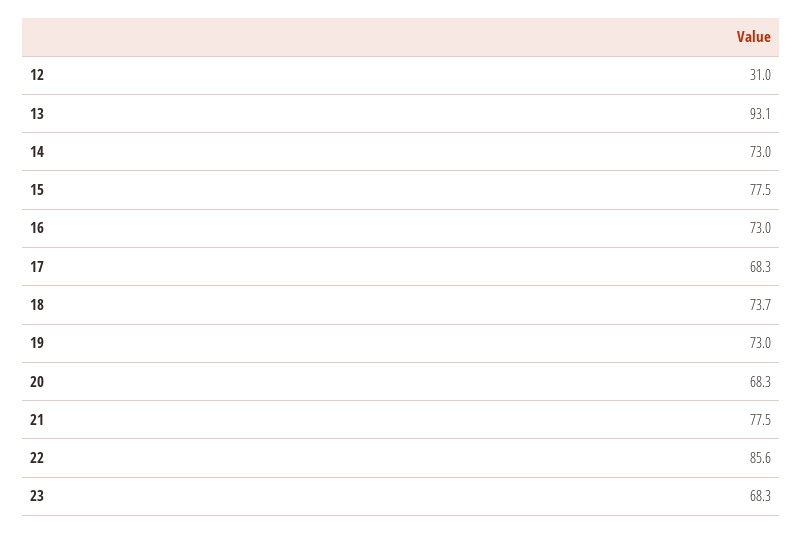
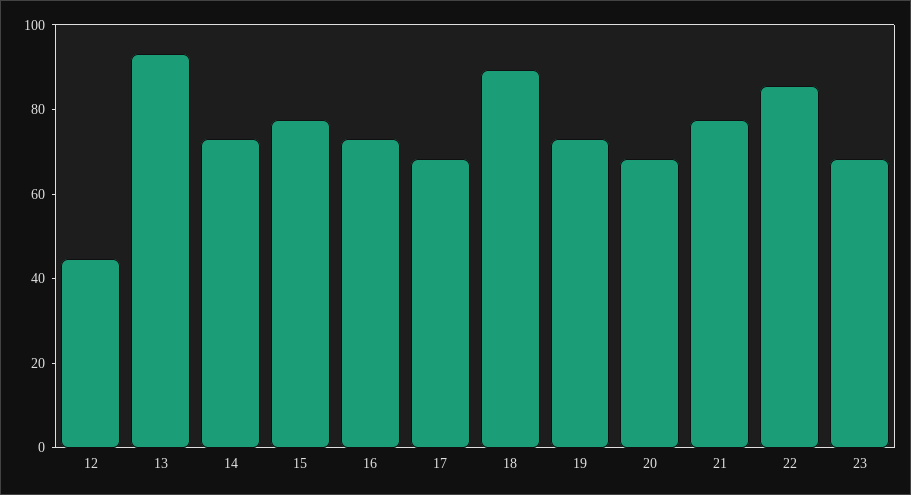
  {
-   "12": 31,
+   "12": 45,
    "13": 93.1,
    "14": 73,
    "15": 77.5,
    "16": 73,
    "17": 68.3,
-   "18": 73.7,
+   "18": 90,
    "19": 73,
    "20": 68.3,
    "21": 77.5,
    "22": 85.6,
    "23": 68.3
  }

